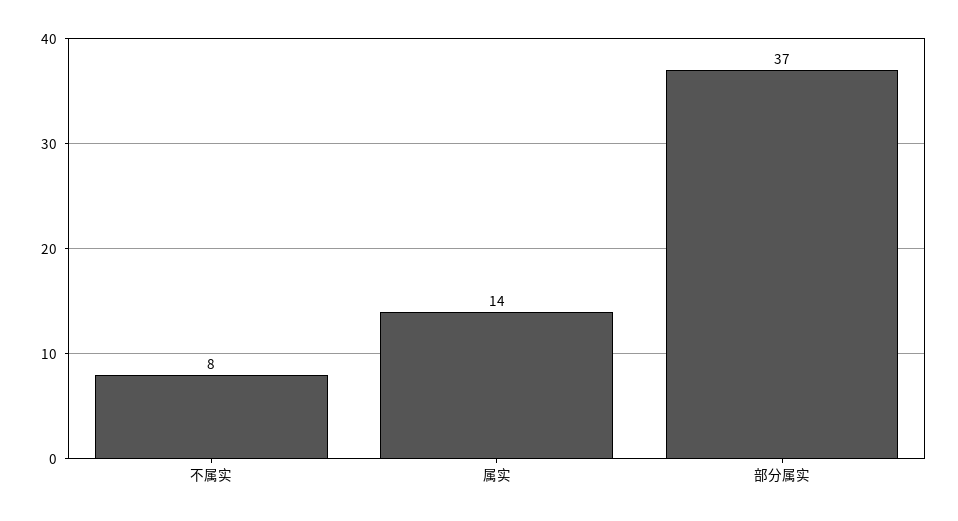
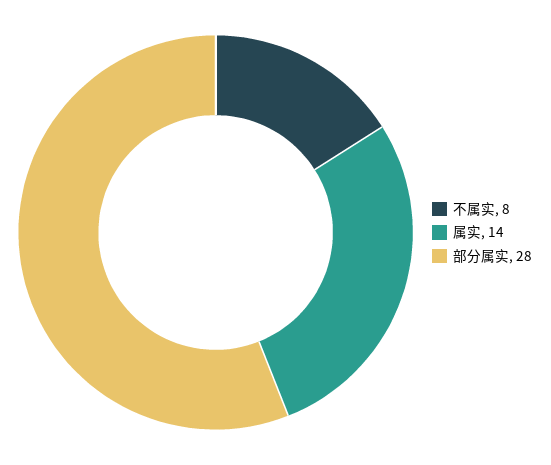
  {
    "不属实": 8,
    "属实": 14,
-   "部分属实": 37
+   "部分属实": 28
  }

